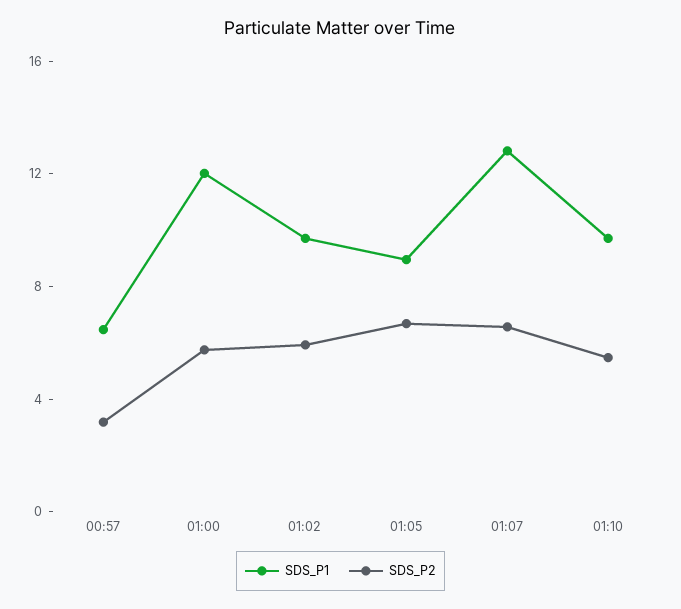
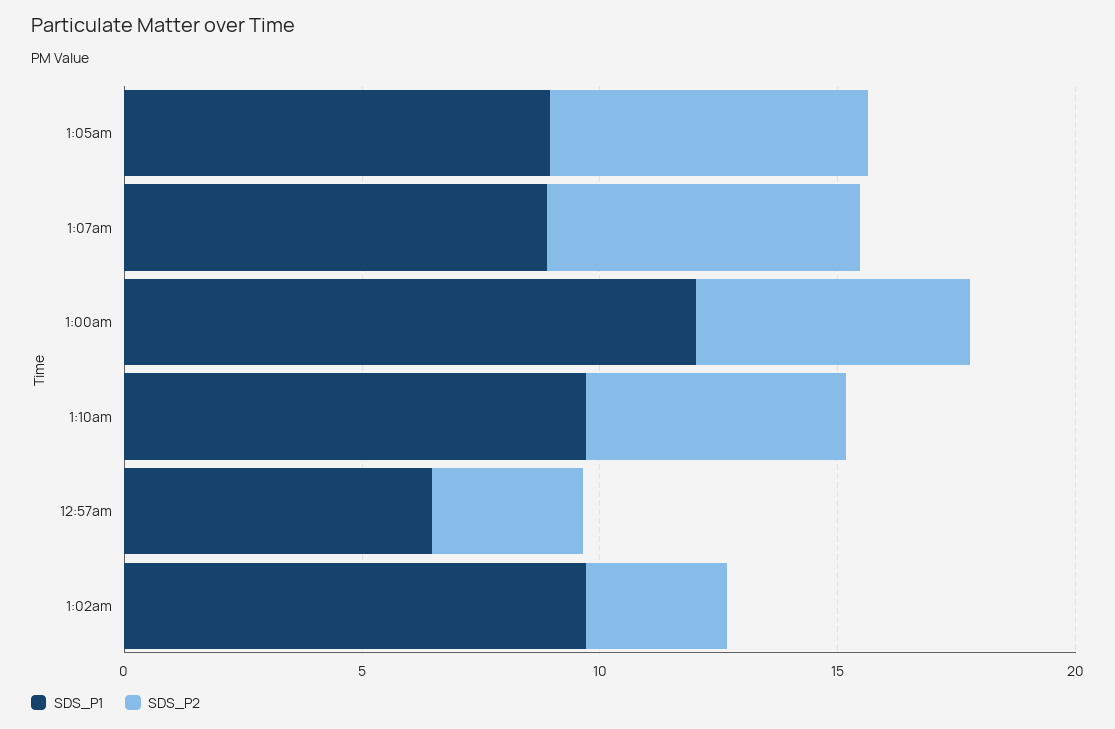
  {
    "SDS_P1": {
      "00:57": 6,
      "01:00": 12,
      "01:02": 10,
      "01:05": 9,
-     "01:07": 13,
+     "01:07": 9,
      "01:10": 10
    },
    "SDS_P2": {
      "00:57": 3,
      "01:00": 6,
-     "01:02": 6,
+     "01:02": 3,
      "01:05": 7,
      "01:07": 7,
      "01:10": 5
    }
  }

